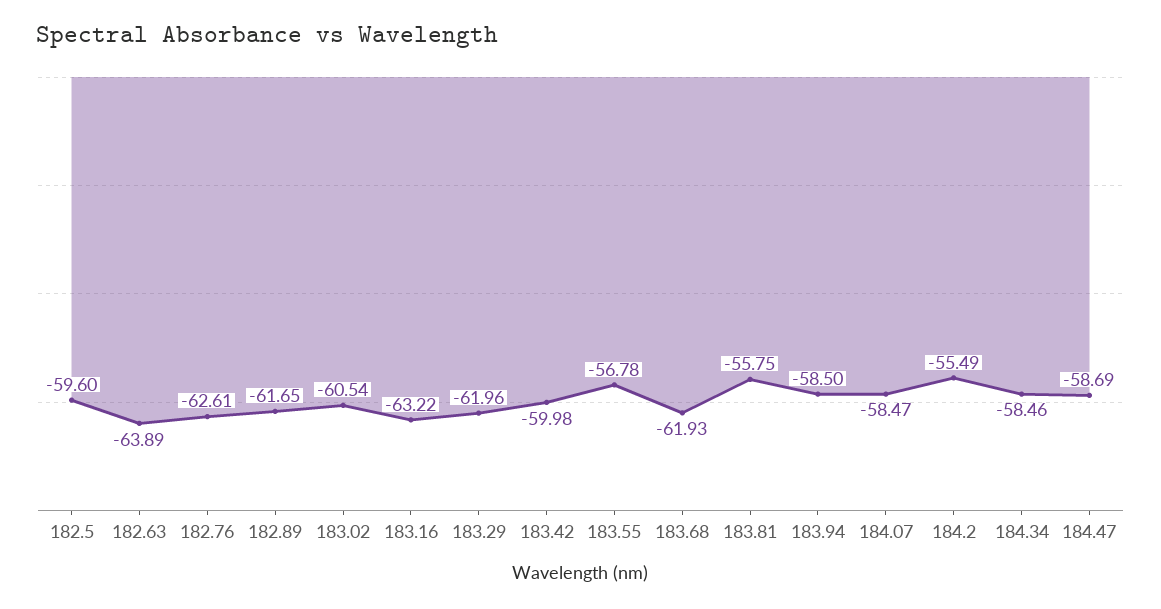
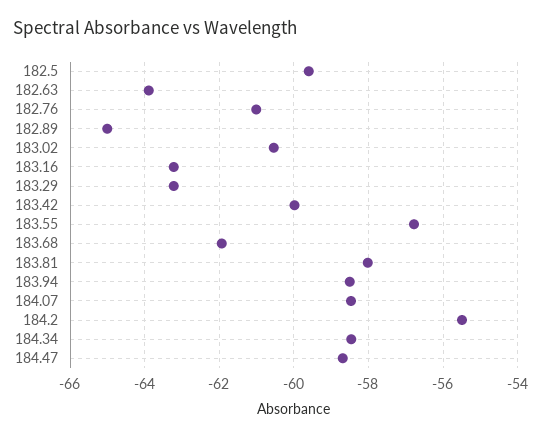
  {
    "182.5": -59.6,
    "182.63": -63.89,
-   "182.76": -62.61,
+   "182.76": -61,
-   "182.89": -61.65,
+   "182.89": -65,
    "183.02": -60.54,
    "183.16": -63.22,
-   "183.29": -61.96,
+   "183.29": -63.2,
    "183.42": -59.98,
    "183.55": -56.78,
    "183.68": -61.93,
-   "183.81": -55.75,
+   "183.81": -58,
    "183.94": -58.5,
    "184.07": -58.47,
    "184.2": -55.49,
    "184.34": -58.46,
    "184.47": -58.69
  }

